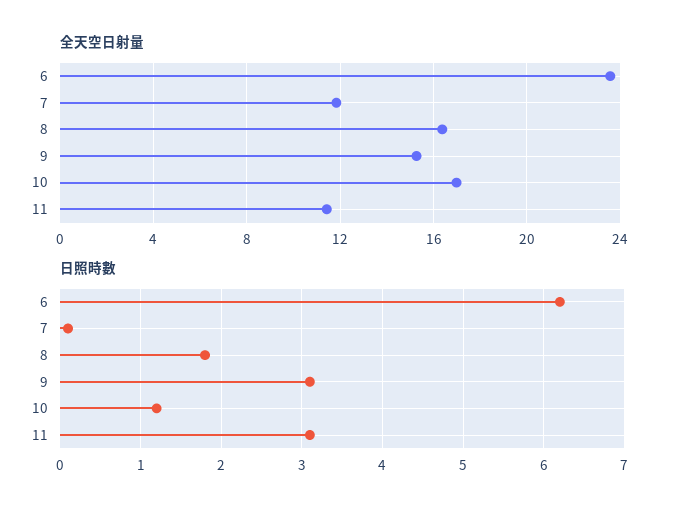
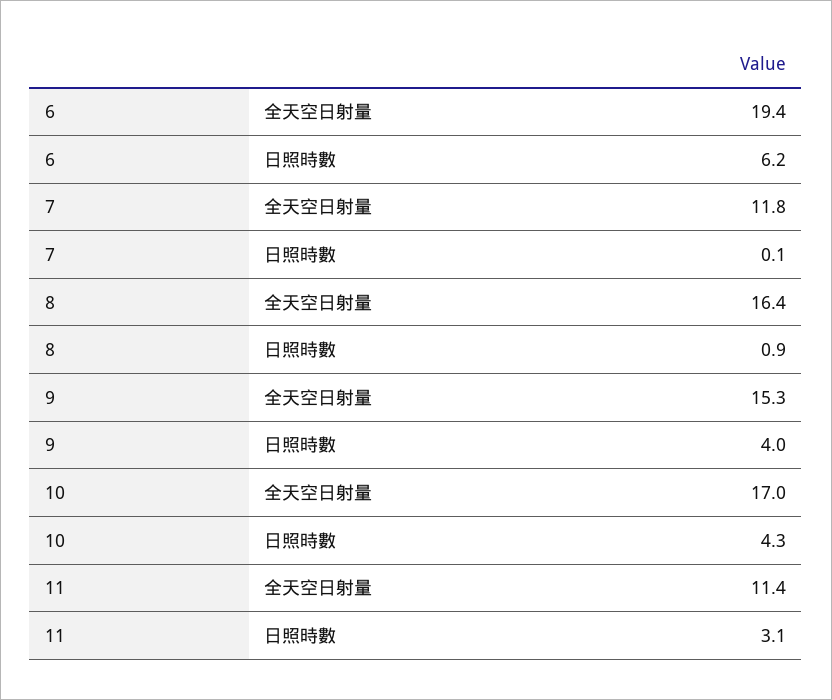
  {
    "全天空日射量": {
-     "6": 23.5,
+     "6": 19.4,
      "7": 11.8,
      "8": 16.4,
      "9": 15.3,
      "10": 17,
      "11": 11.4
    },
    "日照時數": {
      "6": 6.2,
      "7": 0.1,
-     "8": 1.8,
+     "8": 0.9,
-     "9": 3.1,
+     "9": 4,
-     "10": 1.2,
+     "10": 4.3,
      "11": 3.1
    }
  }

